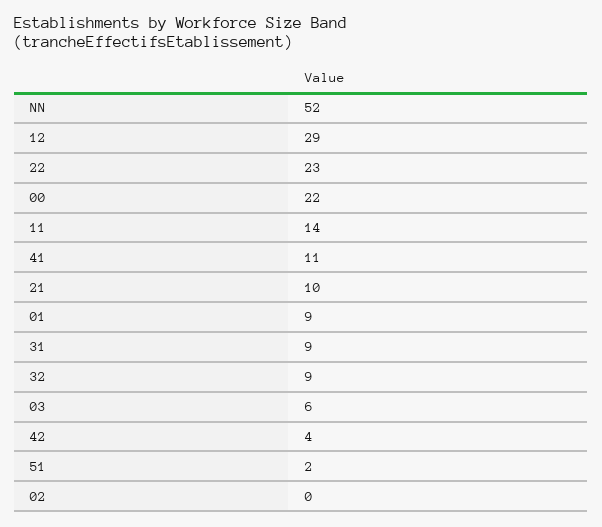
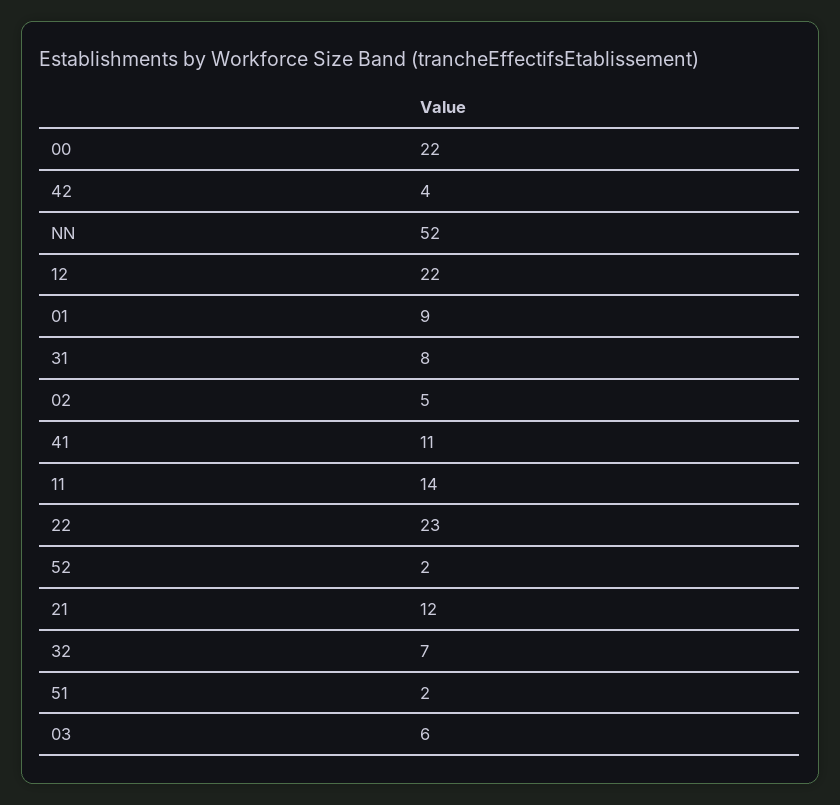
  {
    "NN": 52,
-   "12": 29,
+   "12": 22,
    "22": 23,
    "00": 22,
    "11": 14,
    "41": 11,
-   "21": 10,
+   "21": 12,
    "01": 9,
-   "31": 9,
+   "31": 8,
-   "32": 9,
+   "32": 7,
    "03": 6,
    "42": 4,
    "51": 2,
-   "02": 0
+   "02": 5,
+   "52": 2
  }

